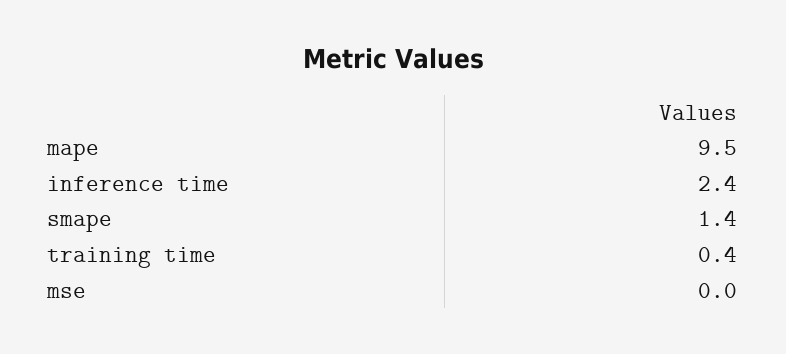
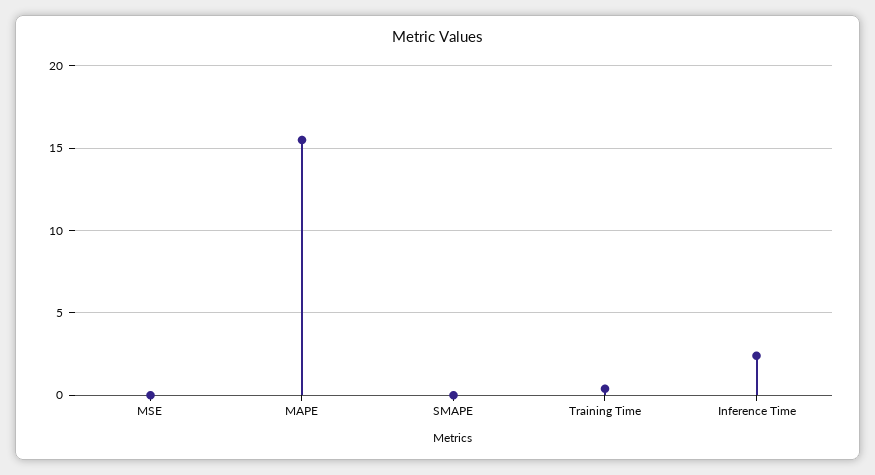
  {
-   "mape": 9.5,
+   "mape": 15.5,
    "inference time": 2.4,
-   "smape": 1.4,
+   "smape": 0,
    "training time": 0.4,
    "mse": 0
  }

